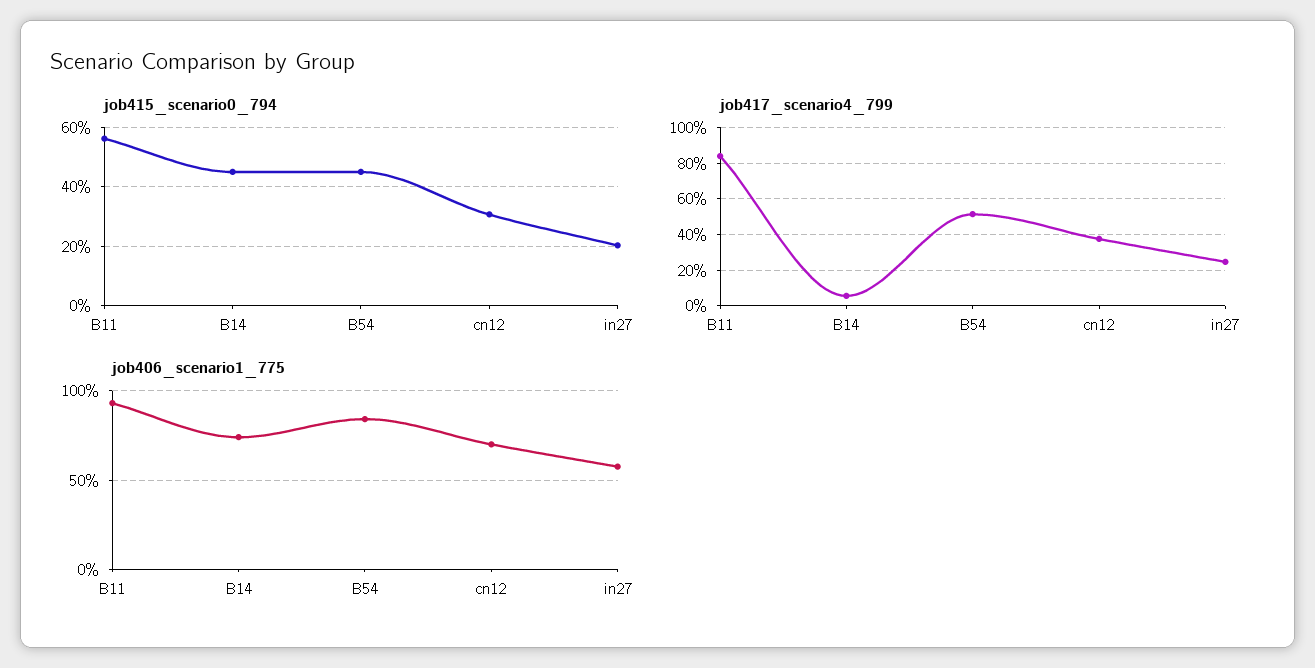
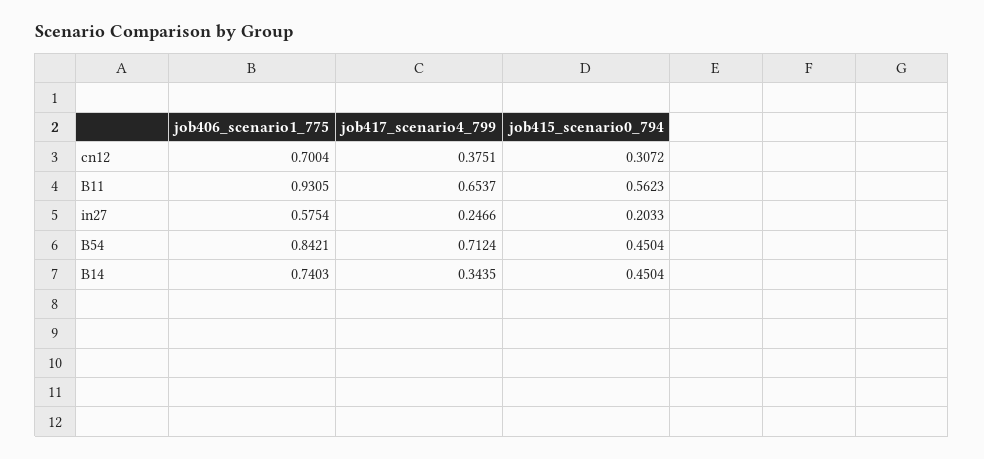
  {
    "job415_scenario0_794": {
      "B11": 0.5623,
      "B14": 0.4504,
      "B54": 0.4504,
      "cn12": 0.3072,
      "in27": 0.2033
    },
    "job417_scenario4_799": {
-     "B11": 0.85,
+     "B11": 0.6537,
-     "B14": 0.05,
+     "B14": 0.3435,
-     "B54": 0.5,
+     "B54": 0.7124,
      "cn12": 0.3751,
      "in27": 0.2466
    },
    "job406_scenario1_775": {
      "B11": 0.9305,
      "B14": 0.7403,
      "B54": 0.8421,
      "cn12": 0.7004,
      "in27": 0.5754
    }
  }

